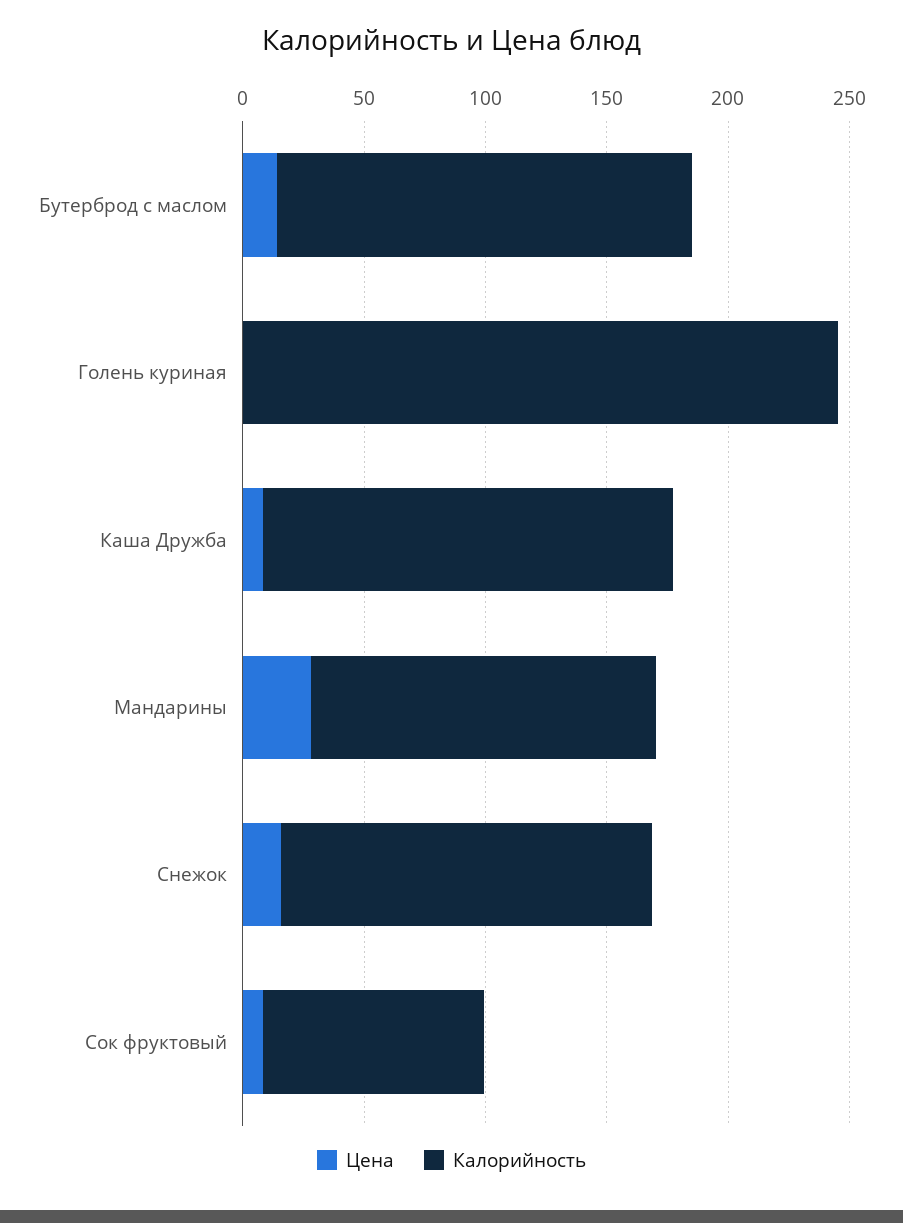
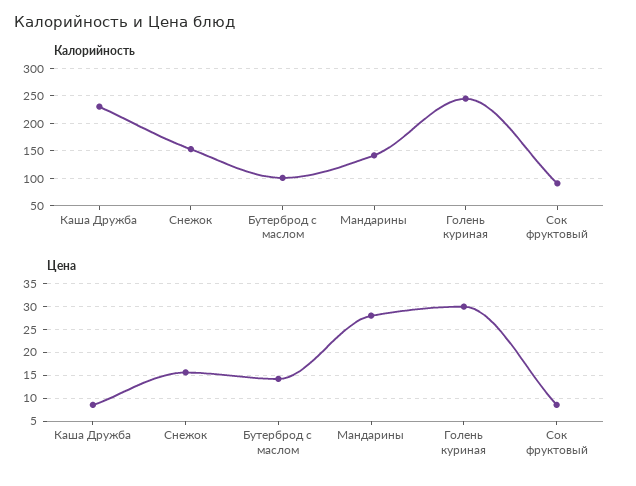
  {
    "Цена": {
      "Бутерброд с маслом": 15,
-     "Голень куриная": 0,
+     "Голень куриная": 30,
      "Каша Дружба": 7.5,
      "Мандарины": 27.5,
      "Снежок": 15,
      "Сок фруктовый": 7.5
    },
    "Калорийность": {
-     "Бутерброд с маслом": 170,
+     "Бутерброд с маслом": 100,
      "Голень куриная": 250,
-     "Каша Дружба": 170,
+     "Каша Дружба": 225,
      "Мандарины": 140,
      "Снежок": 150,
      "Сок фруктовый": 90
    }
  }

